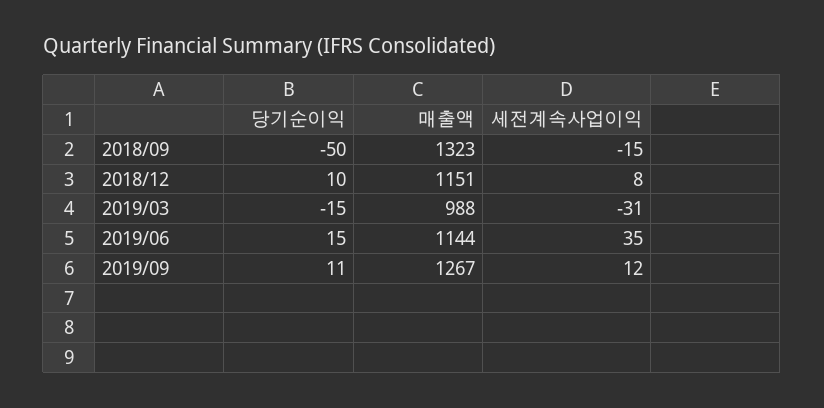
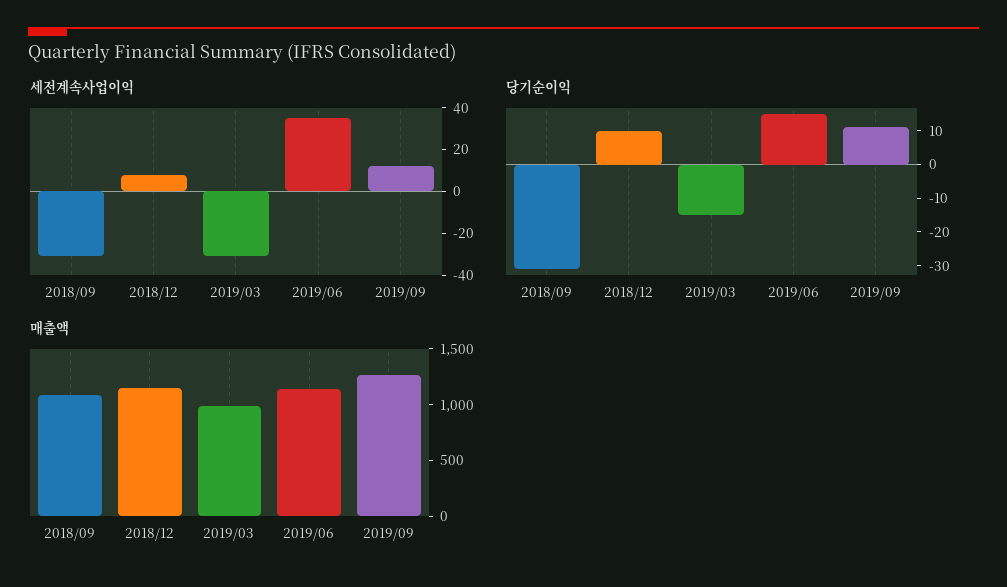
  {
    "당기순이익": {
-     "2018/09": -50,
+     "2018/09": -30,
      "2018/12": 10,
      "2019/03": -15,
      "2019/06": 15,
      "2019/09": 11
    },
    "매출액": {
-     "2018/09": 1323,
+     "2018/09": 1100,
      "2018/12": 1151,
      "2019/03": 988,
      "2019/06": 1144,
      "2019/09": 1267
    },
    "세전계속사업이익": {
-     "2018/09": -15,
+     "2018/09": -30,
      "2018/12": 8,
      "2019/03": -31,
      "2019/06": 35,
      "2019/09": 12
    }
  }

